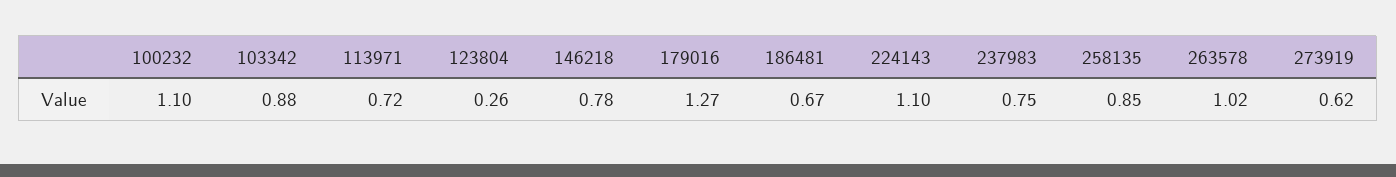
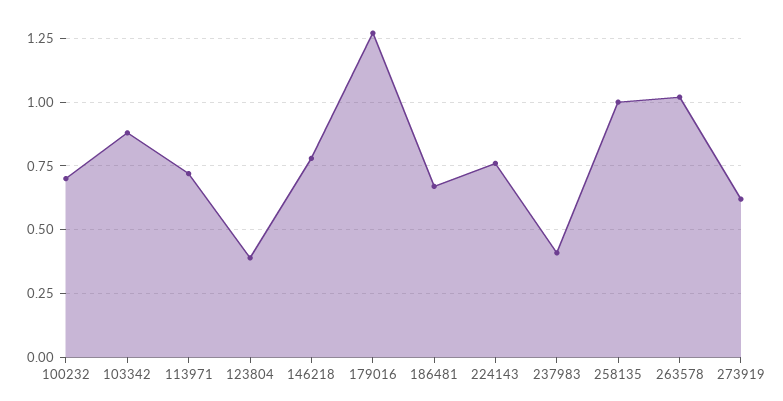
  {
-   "100232": 1.1,
+   "100232": 0.7,
    "103342": 0.88,
    "113971": 0.72,
-   "123804": 0.26,
+   "123804": 0.4,
    "146218": 0.78,
    "179016": 1.27,
    "186481": 0.67,
-   "224143": 1.1,
+   "224143": 0.75,
-   "237983": 0.75,
+   "237983": 0.4,
-   "258135": 0.85,
+   "258135": 1,
    "263578": 1.02,
    "273919": 0.62
  }

